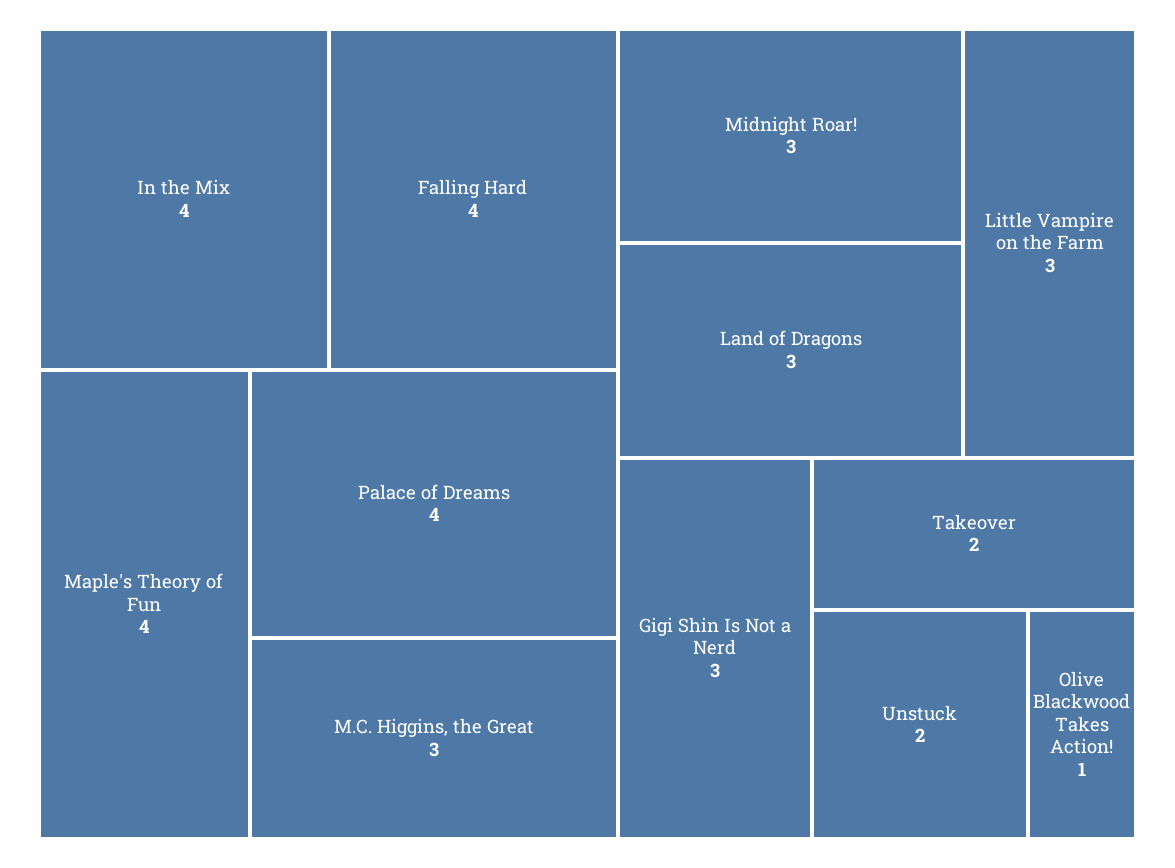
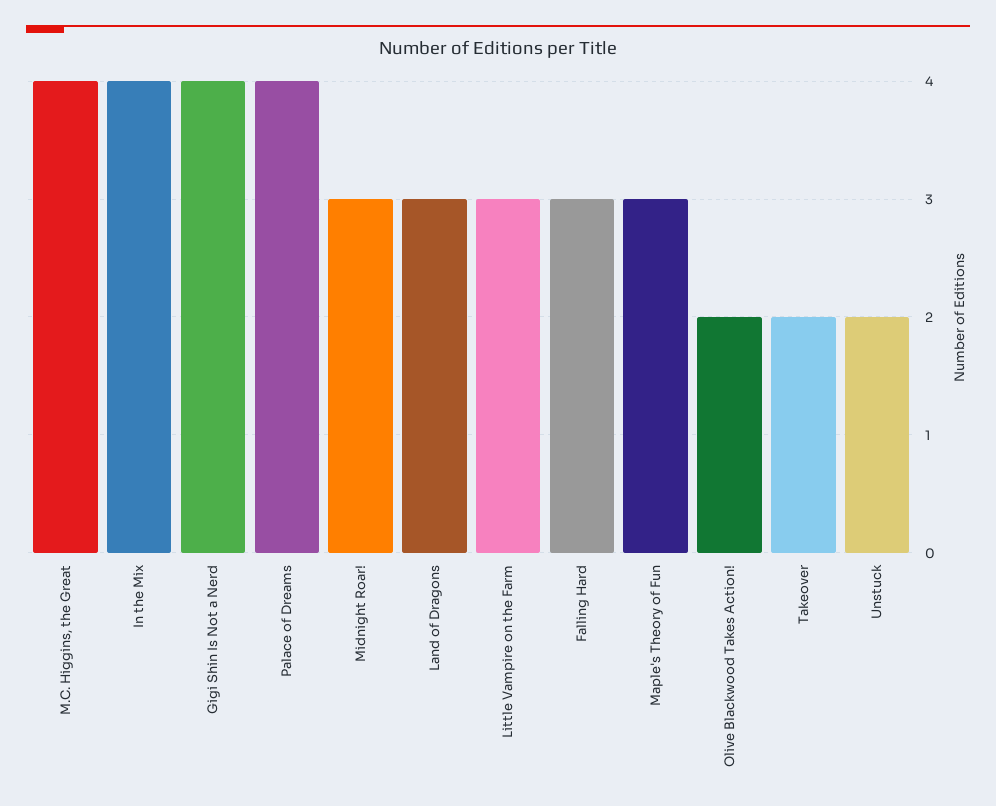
  {
    "In the Mix": 4,
-   "Falling Hard": 4,
+   "Falling Hard": 3,
-   "Maple's Theory of Fun": 4,
+   "Maple's Theory of Fun": 3,
    "Palace of Dreams": 4,
-   "M.C. Higgins, the Great": 3,
+   "M.C. Higgins, the Great": 4,
    "Midnight Roar!": 3,
    "Land of Dragons": 3,
    "Little Vampire on the Farm": 3,
-   "Gigi Shin Is Not a Nerd": 3,
+   "Gigi Shin Is Not a Nerd": 4,
    "Takeover": 2,
    "Unstuck": 2,
-   "Olive Blackwood Takes Action!": 1
+   "Olive Blackwood Takes Action!": 2
  }

